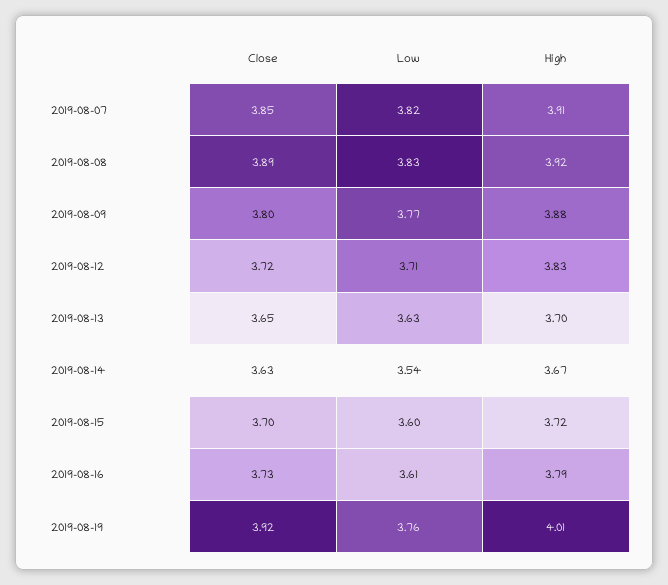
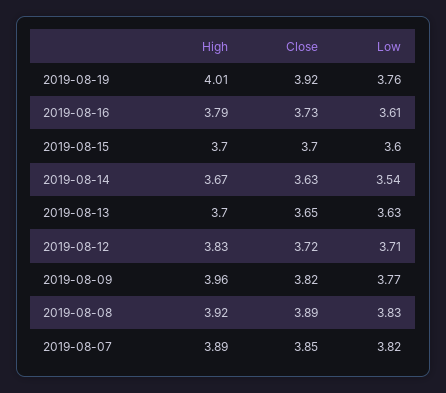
  {
    "Close": {
      "2019-08-07": 3.85,
      "2019-08-08": 3.89,
-     "2019-08-09": 3.8,
+     "2019-08-09": 3.82,
      "2019-08-12": 3.72,
      "2019-08-13": 3.65,
      "2019-08-14": 3.63,
      "2019-08-15": 3.7,
      "2019-08-16": 3.73,
      "2019-08-19": 3.92
    },
    "Low": {
      "2019-08-07": 3.82,
      "2019-08-08": 3.83,
      "2019-08-09": 3.77,
      "2019-08-12": 3.71,
      "2019-08-13": 3.63,
      "2019-08-14": 3.54,
      "2019-08-15": 3.6,
      "2019-08-16": 3.61,
      "2019-08-19": 3.76
    },
    "High": {
-     "2019-08-07": 3.91,
+     "2019-08-07": 3.89,
      "2019-08-08": 3.92,
-     "2019-08-09": 3.88,
+     "2019-08-09": 3.96,
      "2019-08-12": 3.83,
      "2019-08-13": 3.7,
      "2019-08-14": 3.67,
-     "2019-08-15": 3.72,
+     "2019-08-15": 3.7,
      "2019-08-16": 3.79,
      "2019-08-19": 4.01
    }
  }

